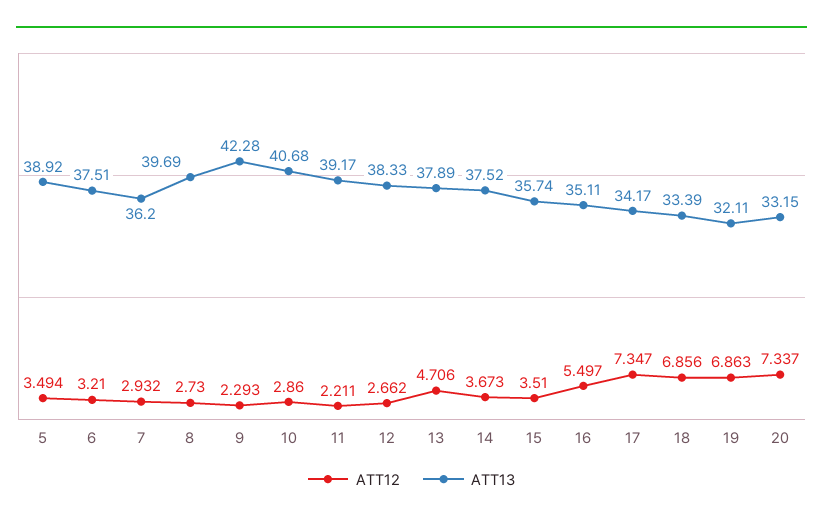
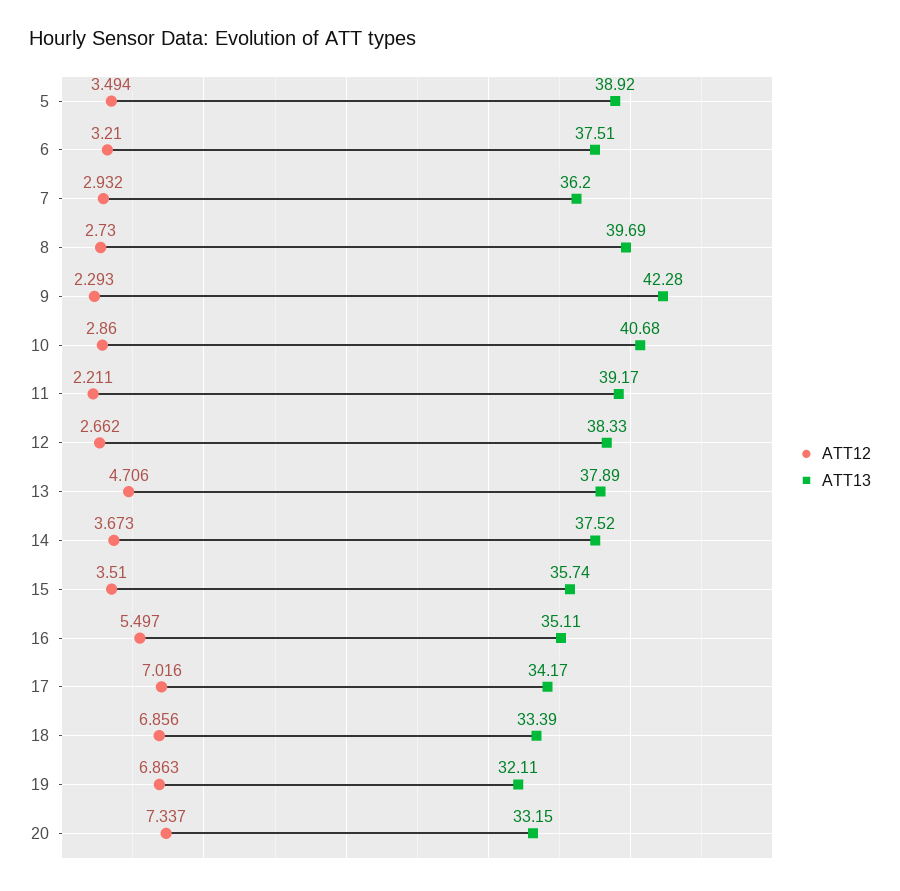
  {
    "ATT12": {
      "5": 3.494,
      "6": 3.21,
      "7": 2.932,
      "8": 2.73,
      "9": 2.293,
      "10": 2.86,
      "11": 2.211,
      "12": 2.662,
      "13": 4.706,
      "14": 3.673,
      "15": 3.51,
      "16": 5.497,
-     "17": 7.347,
+     "17": 7.016,
      "18": 6.856,
      "19": 6.863,
      "20": 7.337
    },
    "ATT13": {
      "5": 38.92,
      "6": 37.51,
      "7": 36.2,
      "8": 39.69,
      "9": 42.28,
      "10": 40.68,
      "11": 39.17,
      "12": 38.33,
      "13": 37.89,
      "14": 37.52,
      "15": 35.74,
      "16": 35.11,
      "17": 34.17,
      "18": 33.39,
      "19": 32.11,
      "20": 33.15
    }
  }

